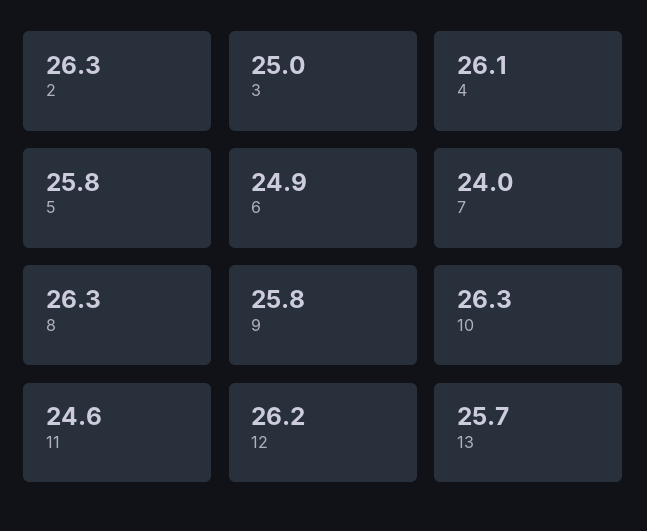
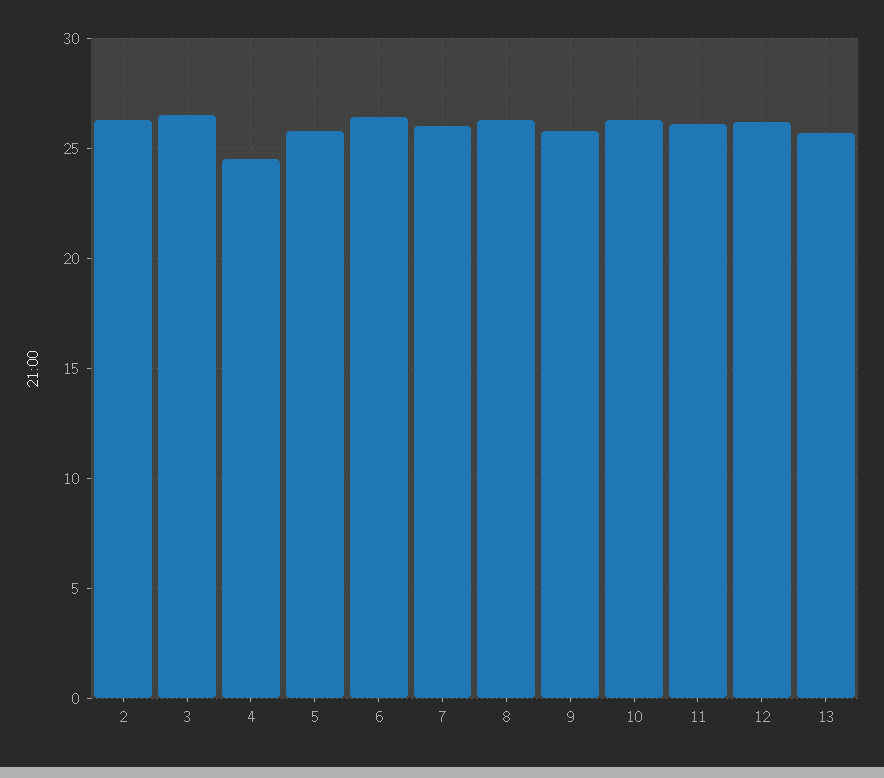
  {
    "2": 26.3,
-   "3": 25,
+   "3": 26.5,
-   "4": 26.1,
+   "4": 24.5,
    "5": 25.8,
-   "6": 24.9,
+   "6": 26.5,
-   "7": 24,
+   "7": 26,
    "8": 26.3,
    "9": 25.8,
    "10": 26.3,
-   "11": 24.6,
+   "11": 26,
    "12": 26.2,
    "13": 25.7
  }

